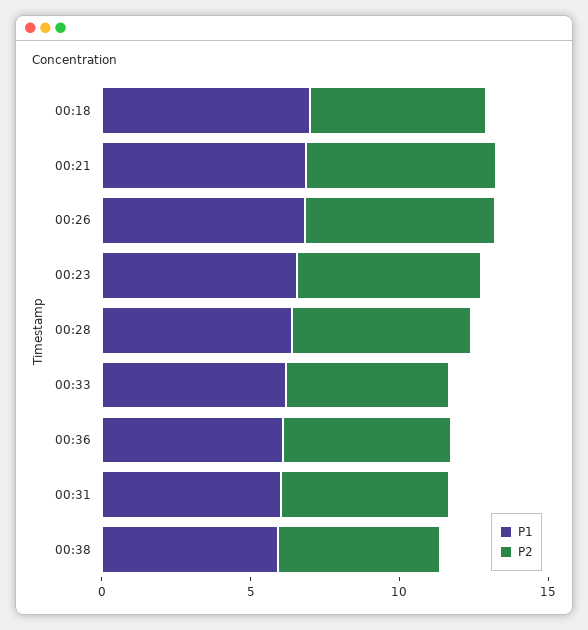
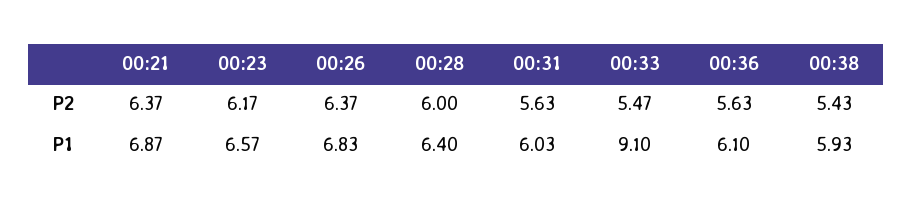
  {
    "P1": {
-     "00:18": 7,
      "00:21": 6.87,
      "00:26": 6.83,
      "00:23": 6.57,
      "00:28": 6.4,
-     "00:33": 6,
+     "00:33": 9.1,
      "00:36": 6.1,
      "00:31": 6.03,
      "00:38": 5.93
    },
    "P2": {
-     "00:18": 6,
      "00:21": 6.37,
      "00:26": 6.37,
      "00:23": 6.17,
      "00:28": 6,
      "00:33": 5.47,
      "00:36": 5.63,
      "00:31": 5.63,
      "00:38": 5.43
    }
  }

